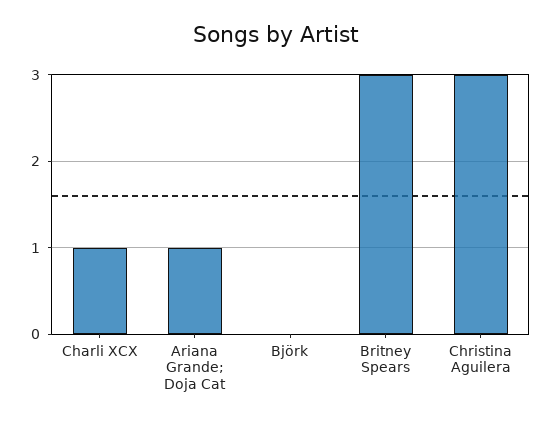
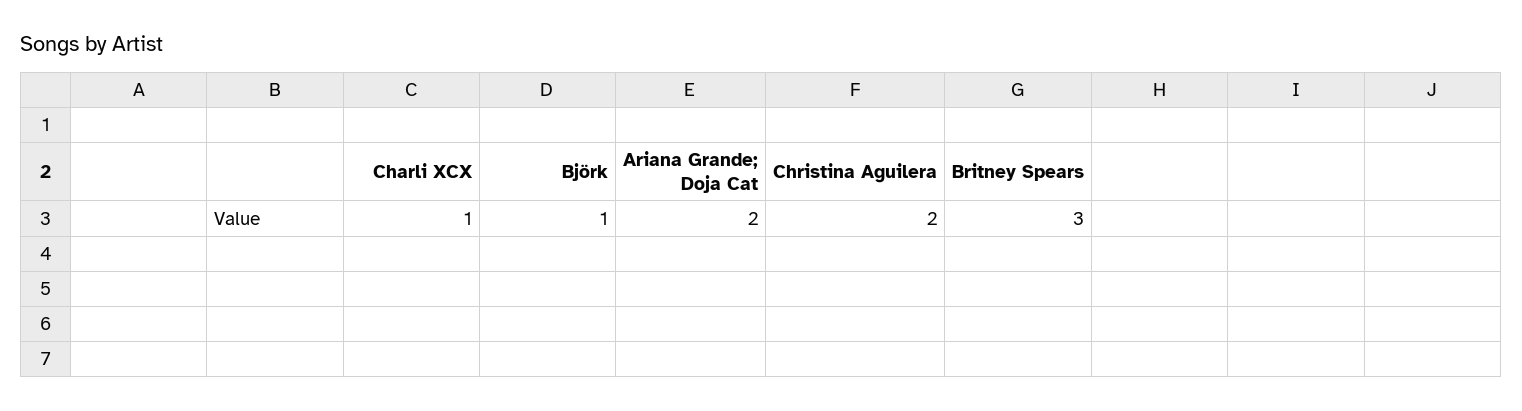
  {
    "Charli XCX": 1,
-   "Ariana Grande; Doja Cat": 1,
+   "Ariana Grande; Doja Cat": 2,
-   "Björk": 0,
+   "Björk": 1,
    "Britney Spears": 3,
-   "Christina Aguilera": 3
+   "Christina Aguilera": 2
  }

